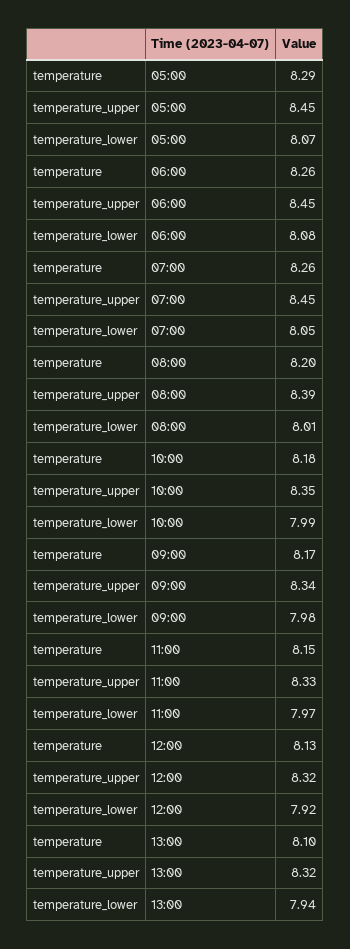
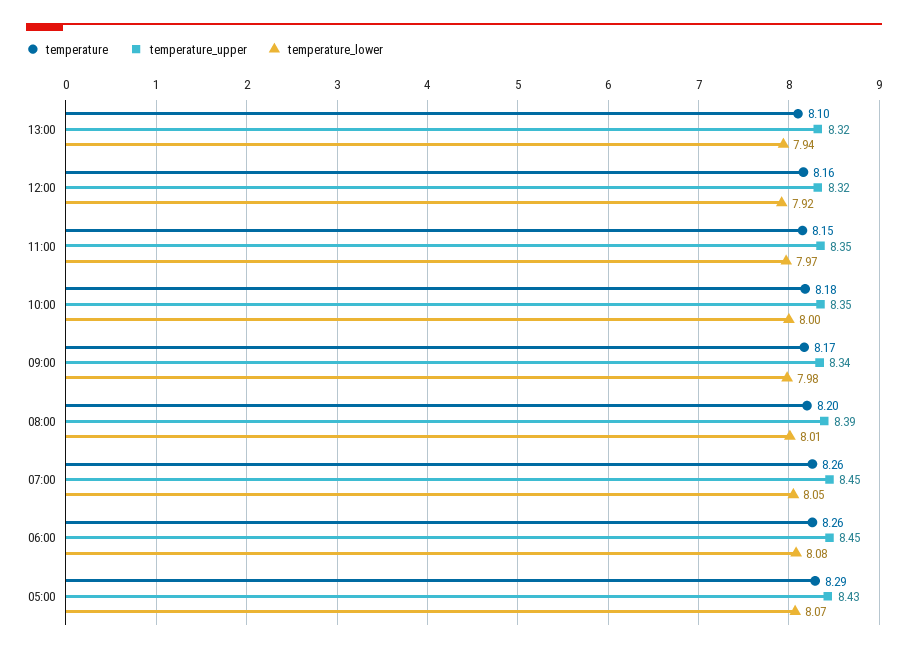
  {
    "temperature": {
      "05:00": 8.29,
      "06:00": 8.26,
      "07:00": 8.26,
      "08:00": 8.2,
      "10:00": 8.18,
      "09:00": 8.17,
      "11:00": 8.15,
-     "12:00": 8.13,
+     "12:00": 8.16,
      "13:00": 8.1
    },
    "temperature_upper": {
-     "05:00": 8.45,
+     "05:00": 8.43,
      "06:00": 8.45,
      "07:00": 8.45,
      "08:00": 8.39,
      "10:00": 8.35,
      "09:00": 8.34,
-     "11:00": 8.33,
+     "11:00": 8.35,
      "12:00": 8.32,
      "13:00": 8.32
    },
    "temperature_lower": {
      "05:00": 8.07,
      "06:00": 8.08,
      "07:00": 8.05,
      "08:00": 8.01,
-     "10:00": 7.99,
+     "10:00": 8,
      "09:00": 7.98,
      "11:00": 7.97,
      "12:00": 7.92,
      "13:00": 7.94
    }
  }

